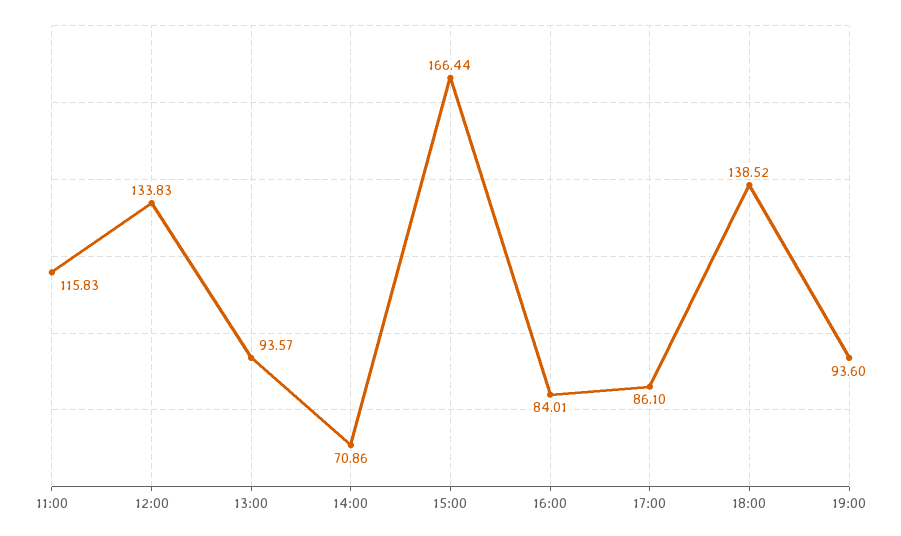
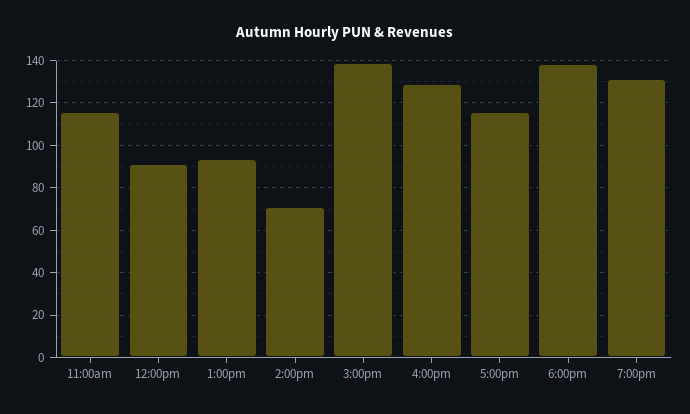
  {
    "11:00": 115.83,
-   "12:00": 133.83,
+   "12:00": 90,
    "13:00": 93.57,
    "14:00": 70.86,
-   "15:00": 166.44,
+   "15:00": 140,
-   "16:00": 84.01,
+   "16:00": 130,
-   "17:00": 86.1,
+   "17:00": 115,
    "18:00": 138.52,
-   "19:00": 93.6
+   "19:00": 130
  }

